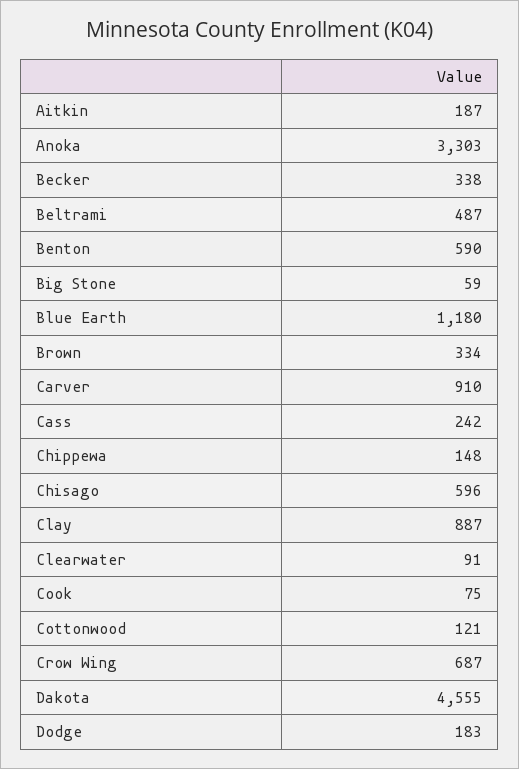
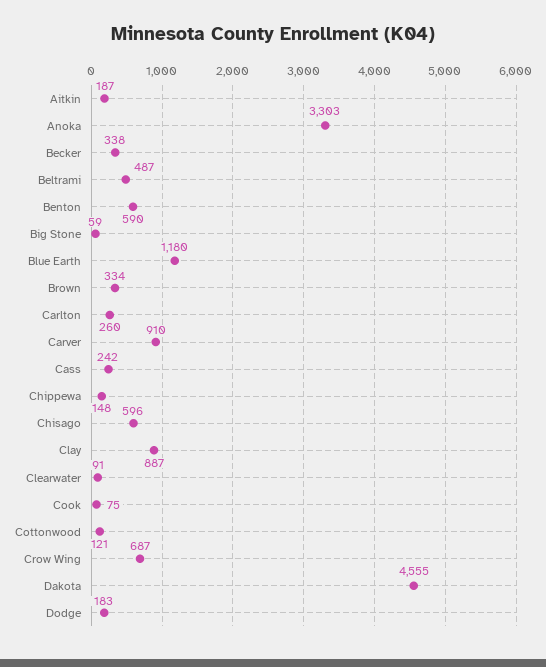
  {
    "Aitkin": 187,
    "Anoka": 3303,
    "Becker": 338,
    "Beltrami": 487,
    "Benton": 590,
    "Big Stone": 59,
    "Blue Earth": 1180,
    "Brown": 334,
    "Carver": 910,
    "Cass": 242,
    "Chippewa": 148,
    "Chisago": 596,
    "Clay": 887,
    "Clearwater": 91,
    "Cook": 75,
    "Cottonwood": 121,
    "Crow Wing": 687,
    "Dakota": 4555,
-   "Dodge": 183
+   "Dodge": 183,
+   "Carlton": 260
  }

